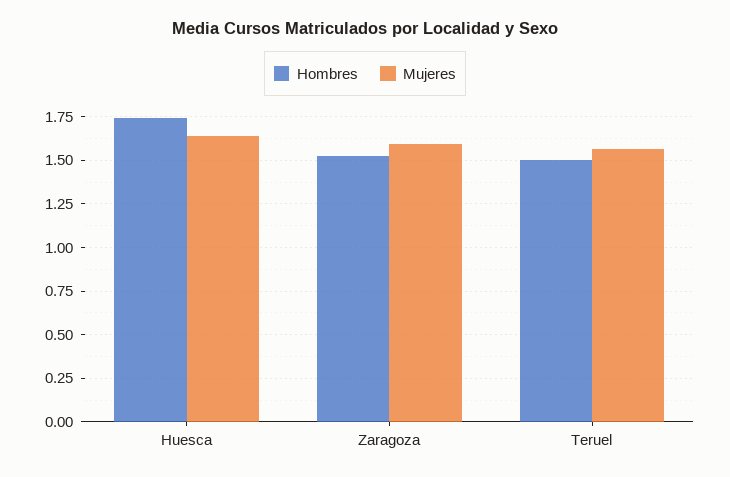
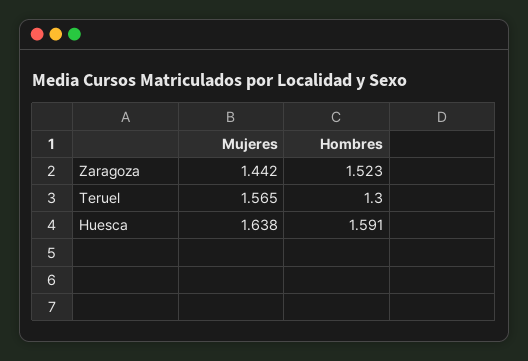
  {
    "Hombres": {
-     "Huesca": 1.75,
+     "Huesca": 1.591,
      "Zaragoza": 1.523,
-     "Teruel": 1.5
+     "Teruel": 1.3
    },
    "Mujeres": {
      "Huesca": 1.638,
-     "Zaragoza": 1.6,
+     "Zaragoza": 1.442,
      "Teruel": 1.565
    }
  }

